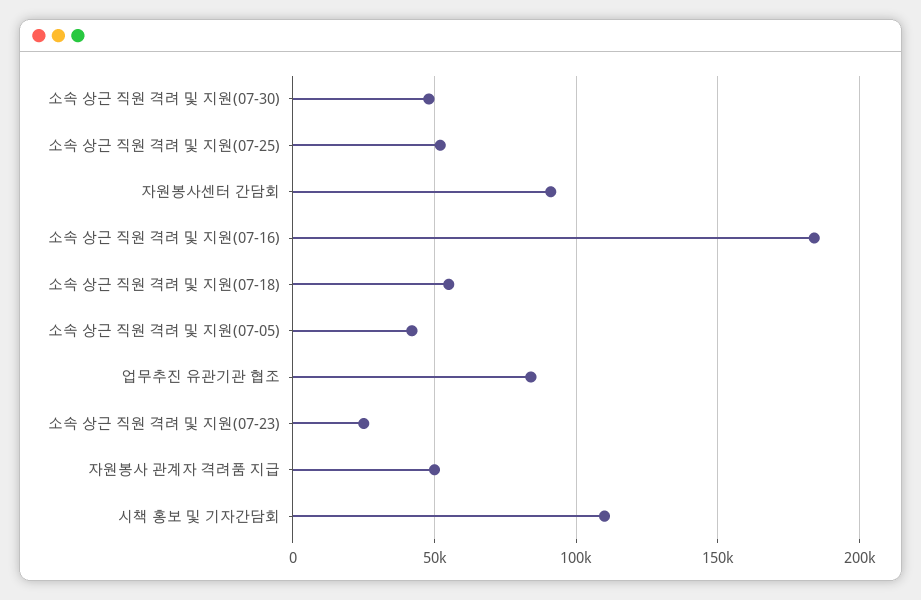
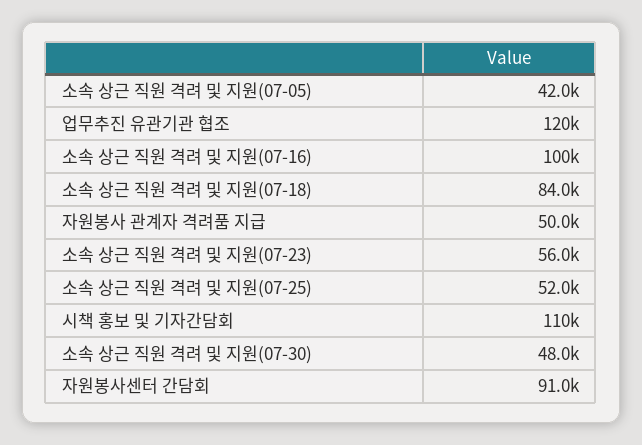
  {
    "소속 상근 직원 격려 및 지원(07-30)": 48000,
    "소속 상근 직원 격려 및 지원(07-25)": 52000,
    "자원봉사센터 간담회": 91000,
-   "소속 상근 직원 격려 및 지원(07-16)": 185000,
+   "소속 상근 직원 격려 및 지원(07-16)": 100000,
-   "소속 상근 직원 격려 및 지원(07-18)": 55000,
+   "소속 상근 직원 격려 및 지원(07-18)": 84000,
    "소속 상근 직원 격려 및 지원(07-05)": 42000,
-   "업무추진 유관기관 협조": 85000,
+   "업무추진 유관기관 협조": 120000,
-   "소속 상근 직원 격려 및 지원(07-23)": 25000,
+   "소속 상근 직원 격려 및 지원(07-23)": 56000,
    "자원봉사 관계자 격려품 지급": 50000,
    "시책 홍보 및 기자간담회": 110000
  }

